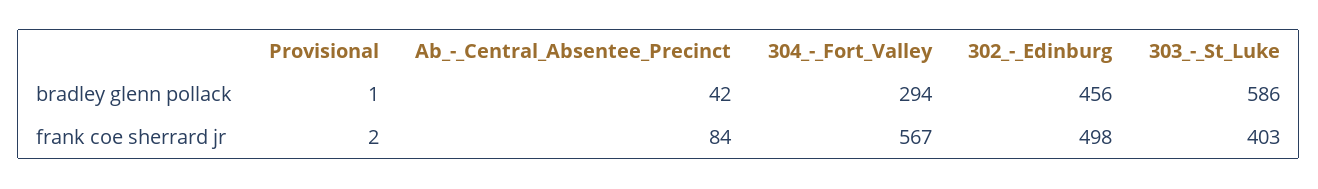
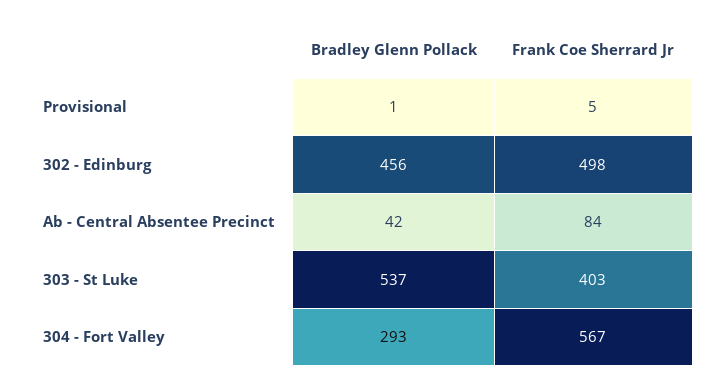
  {
    "Provisional": {
      "bradley glenn pollack": 1,
-     "frank coe sherrard jr": 2
+     "frank coe sherrard jr": 5
    },
    "Ab_-_Central_Absentee_Precinct": {
      "bradley glenn pollack": 42,
      "frank coe sherrard jr": 84
    },
    "304_-_Fort_Valley": {
-     "bradley glenn pollack": 294,
+     "bradley glenn pollack": 293,
      "frank coe sherrard jr": 567
    },
    "302_-_Edinburg": {
      "bradley glenn pollack": 456,
      "frank coe sherrard jr": 498
    },
    "303_-_St_Luke": {
-     "bradley glenn pollack": 586,
+     "bradley glenn pollack": 537,
      "frank coe sherrard jr": 403
    }
  }

